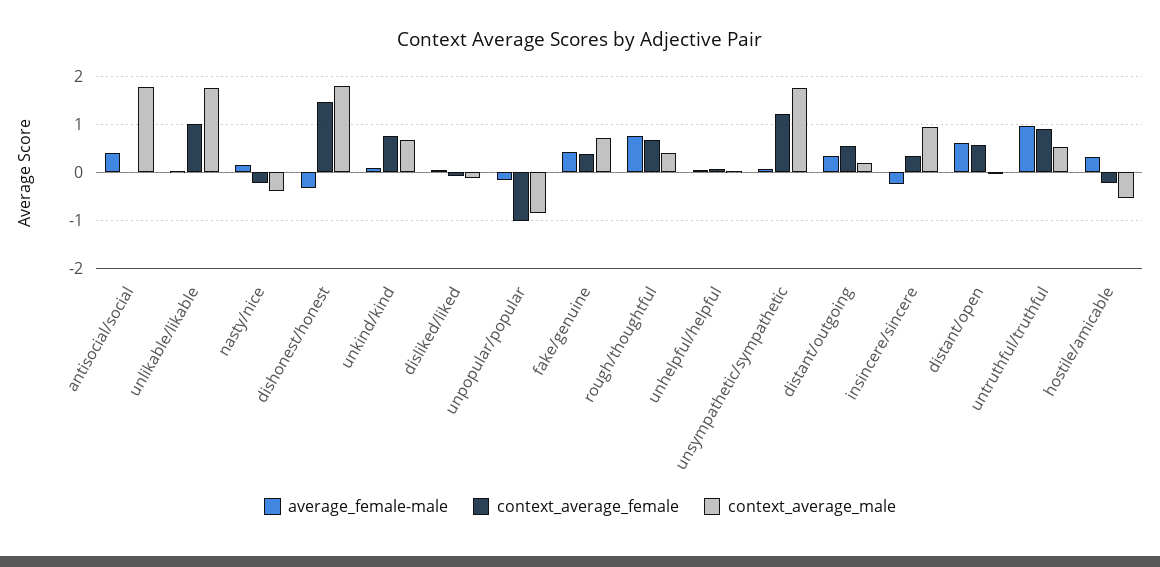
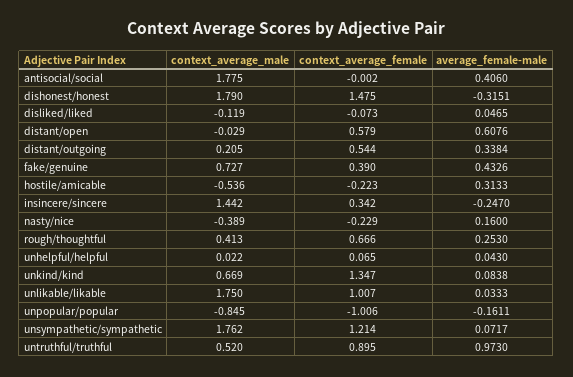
  {
    "average_female-male": {
      "antisocial/social": 0.406,
      "unlikable/likable": 0.0333,
      "nasty/nice": 0.16,
      "dishonest/honest": -0.3151,
      "unkind/kind": 0.0838,
      "disliked/liked": 0.0465,
      "unpopular/popular": -0.1611,
      "fake/genuine": 0.4326,
-     "rough/thoughtful": 0.8,
+     "rough/thoughtful": 0.253,
      "unhelpful/helpful": 0.043,
      "unsympathetic/sympathetic": 0.0717,
      "distant/outgoing": 0.3384,
      "insincere/sincere": -0.247,
      "distant/open": 0.6076,
      "untruthful/truthful": 0.973,
      "hostile/amicable": 0.3133
    },
    "context_average_female": {
      "antisocial/social": -0.002,
      "unlikable/likable": 1.007,
      "nasty/nice": -0.229,
      "dishonest/honest": 1.475,
-     "unkind/kind": 0.8,
+     "unkind/kind": 1.347,
      "disliked/liked": -0.073,
      "unpopular/popular": -1.006,
      "fake/genuine": 0.39,
      "rough/thoughtful": 0.666,
      "unhelpful/helpful": 0.065,
      "unsympathetic/sympathetic": 1.214,
      "distant/outgoing": 0.544,
      "insincere/sincere": 0.342,
      "distant/open": 0.579,
      "untruthful/truthful": 0.895,
      "hostile/amicable": -0.223
    },
    "context_average_male": {
      "antisocial/social": 1.775,
      "unlikable/likable": 1.75,
      "nasty/nice": -0.389,
      "dishonest/honest": 1.79,
      "unkind/kind": 0.669,
      "disliked/liked": -0.119,
      "unpopular/popular": -0.845,
      "fake/genuine": 0.727,
      "rough/thoughtful": 0.413,
      "unhelpful/helpful": 0.022,
      "unsympathetic/sympathetic": 1.762,
      "distant/outgoing": 0.205,
-     "insincere/sincere": 1,
+     "insincere/sincere": 1.442,
      "distant/open": -0.029,
      "untruthful/truthful": 0.52,
      "hostile/amicable": -0.536
    }
  }

